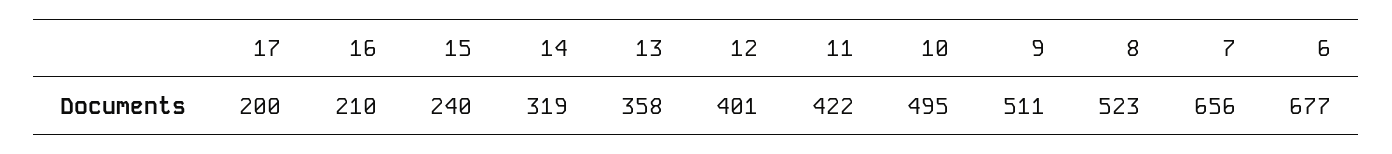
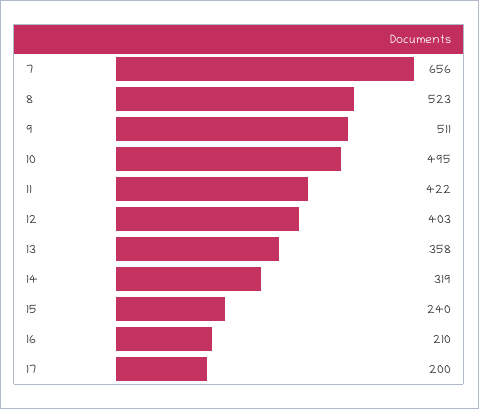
  {
    "17": 200,
    "16": 210,
    "15": 240,
    "14": 319,
    "13": 358,
-   "12": 401,
+   "12": 403,
    "11": 422,
    "10": 495,
    "9": 511,
    "8": 523,
-   "7": 656,
+   "7": 656
-   "6": 677
  }

